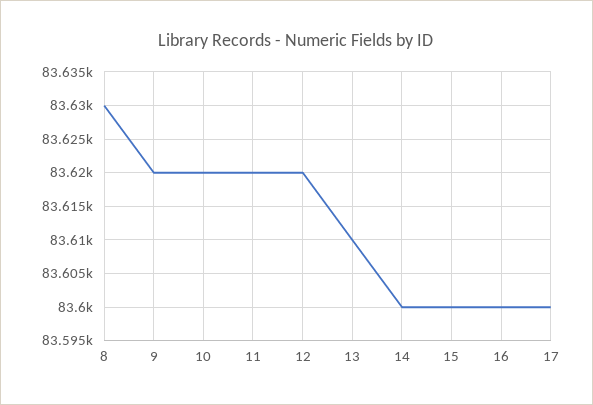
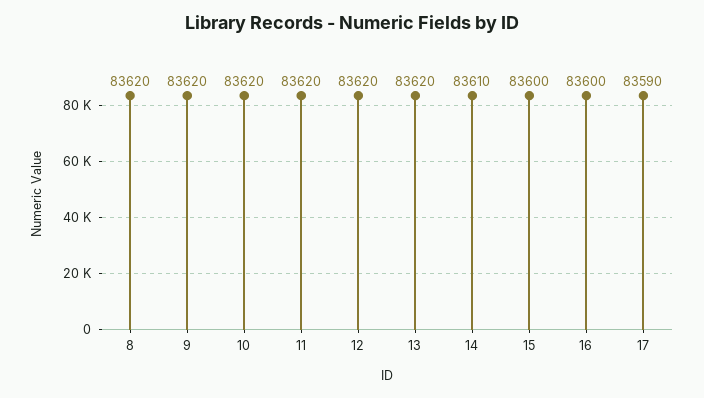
  {
-   "8": 83630,
+   "8": 83620,
    "9": 83620,
    "10": 83620,
    "11": 83620,
    "12": 83620,
-   "13": 83610,
+   "13": 83620,
-   "14": 83600,
+   "14": 83610,
    "15": 83600,
    "16": 83600,
-   "17": 83600
+   "17": 83590
  }

